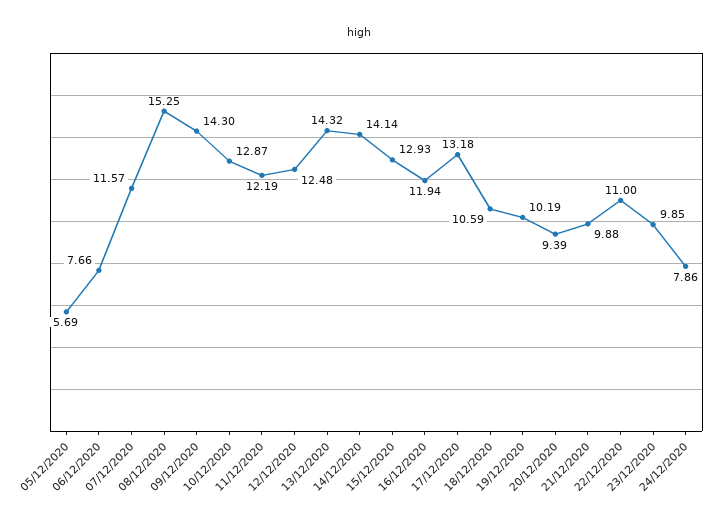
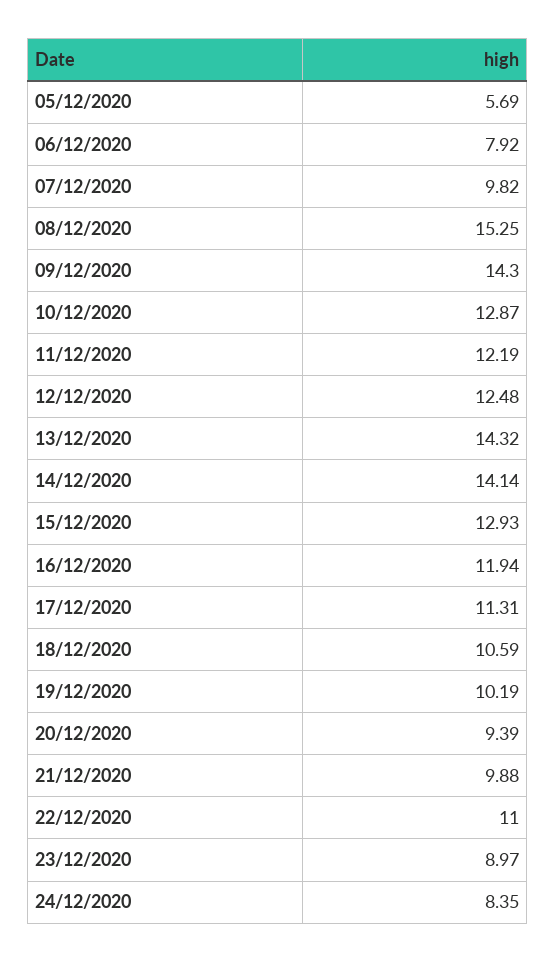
  {
    "05/12/2020": 5.69,
-   "06/12/2020": 7.66,
+   "06/12/2020": 7.92,
-   "07/12/2020": 11.57,
+   "07/12/2020": 9.82,
    "08/12/2020": 15.25,
    "09/12/2020": 14.3,
    "10/12/2020": 12.87,
    "11/12/2020": 12.19,
    "12/12/2020": 12.48,
    "13/12/2020": 14.32,
    "14/12/2020": 14.14,
    "15/12/2020": 12.93,
    "16/12/2020": 11.94,
-   "17/12/2020": 13.18,
+   "17/12/2020": 11.31,
    "18/12/2020": 10.59,
    "19/12/2020": 10.19,
    "20/12/2020": 9.39,
    "21/12/2020": 9.88,
    "22/12/2020": 11,
-   "23/12/2020": 9.85,
+   "23/12/2020": 8.97,
-   "24/12/2020": 7.86
+   "24/12/2020": 8.35
  }

